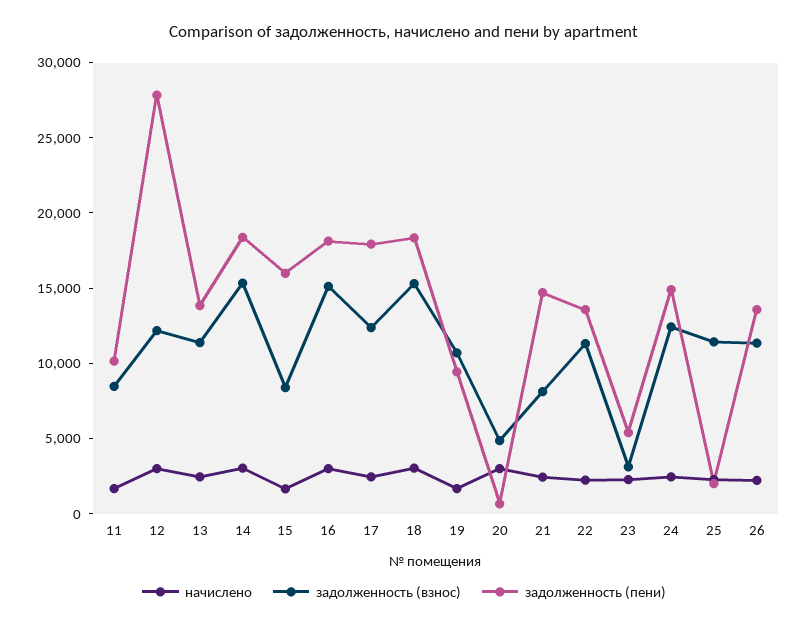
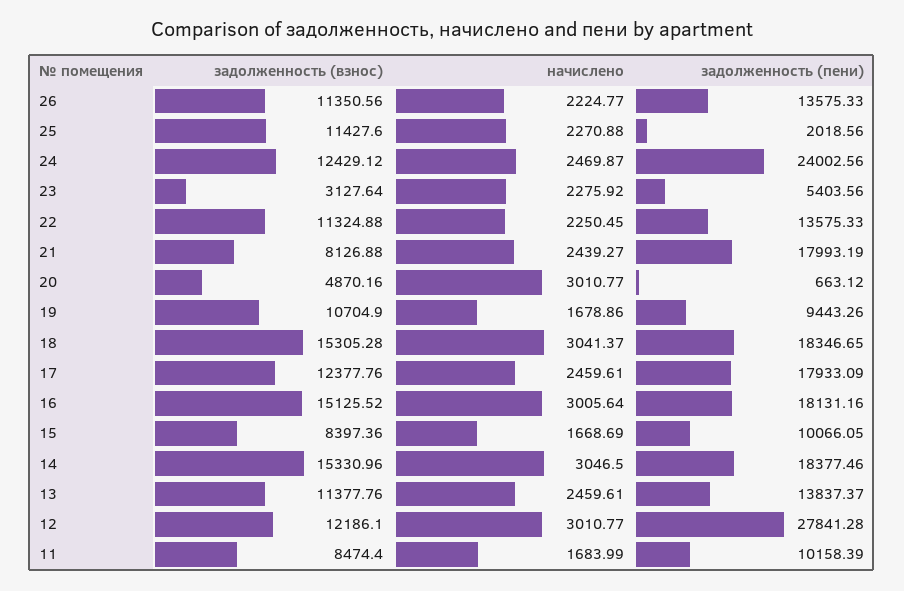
  {
    "начислено": {
      "11": 1683.99,
      "12": 3010.77,
      "13": 2459.61,
      "14": 3046.5,
      "15": 1668.69,
      "16": 3005.64,
      "17": 2459.61,
      "18": 3041.37,
      "19": 1678.86,
      "20": 3010.77,
      "21": 2439.27,
      "22": 2250.45,
      "23": 2275.92,
      "24": 2469.87,
      "25": 2270.88,
      "26": 2224.77
    },
    "задолженность (взнос)": {
      "11": 8474.4,
      "12": 12186.1,
      "13": 11377.76,
      "14": 15330.96,
      "15": 8397.36,
      "16": 15125.52,
      "17": 12377.76,
      "18": 15305.28,
      "19": 10704.9,
      "20": 4870.16,
      "21": 8126.88,
      "22": 11324.88,
      "23": 3127.64,
      "24": 12429.12,
      "25": 11427.6,
      "26": 11350.56
    },
    "задолженность (пени)": {
      "11": 10158.39,
      "12": 27841.28,
      "13": 13837.37,
      "14": 18377.46,
-     "15": 16000,
+     "15": 10066.05,
      "16": 18131.16,
      "17": 17933.09,
      "18": 18346.65,
      "19": 9443.26,
      "20": 663.12,
-     "21": 15000,
+     "21": 17993.19,
      "22": 13575.33,
      "23": 5403.56,
-     "24": 15000,
+     "24": 24002.56,
      "25": 2018.56,
      "26": 13575.33
    }
  }

